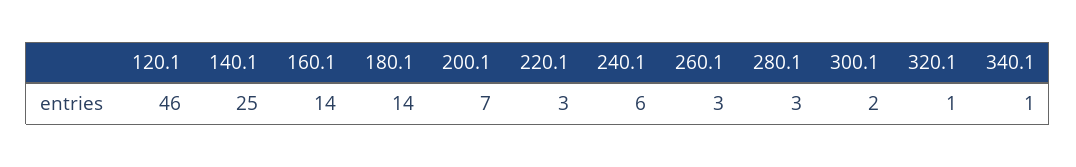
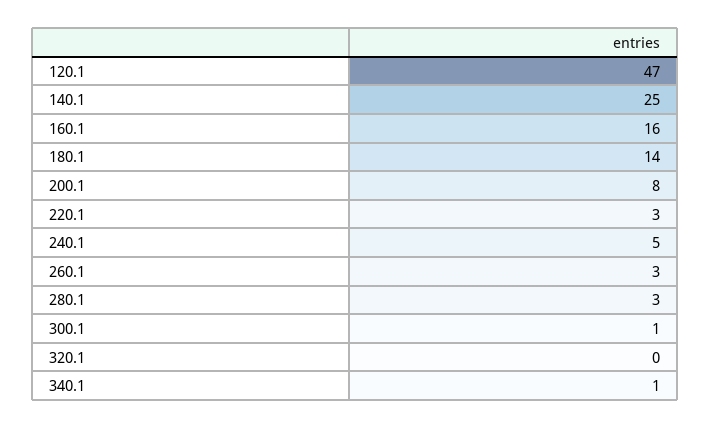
  {
-   "120.1": 46,
+   "120.1": 47,
    "140.1": 25,
-   "160.1": 14,
+   "160.1": 16,
    "180.1": 14,
-   "200.1": 7,
+   "200.1": 8,
    "220.1": 3,
-   "240.1": 6,
+   "240.1": 5,
    "260.1": 3,
    "280.1": 3,
-   "300.1": 2,
+   "300.1": 1,
-   "320.1": 1,
+   "320.1": 0,
    "340.1": 1
  }

